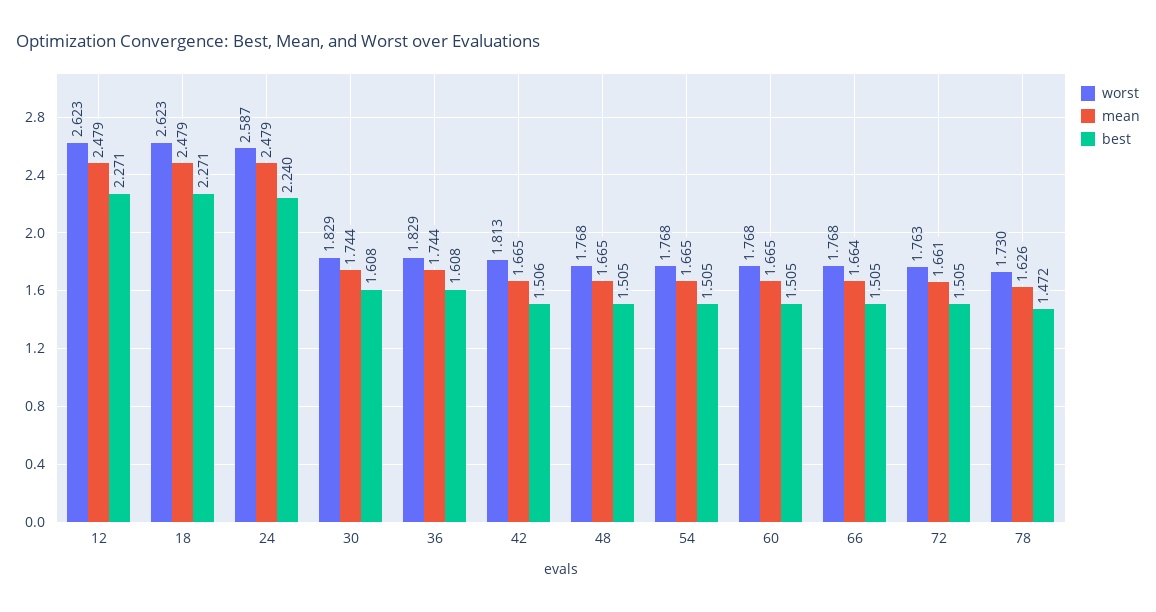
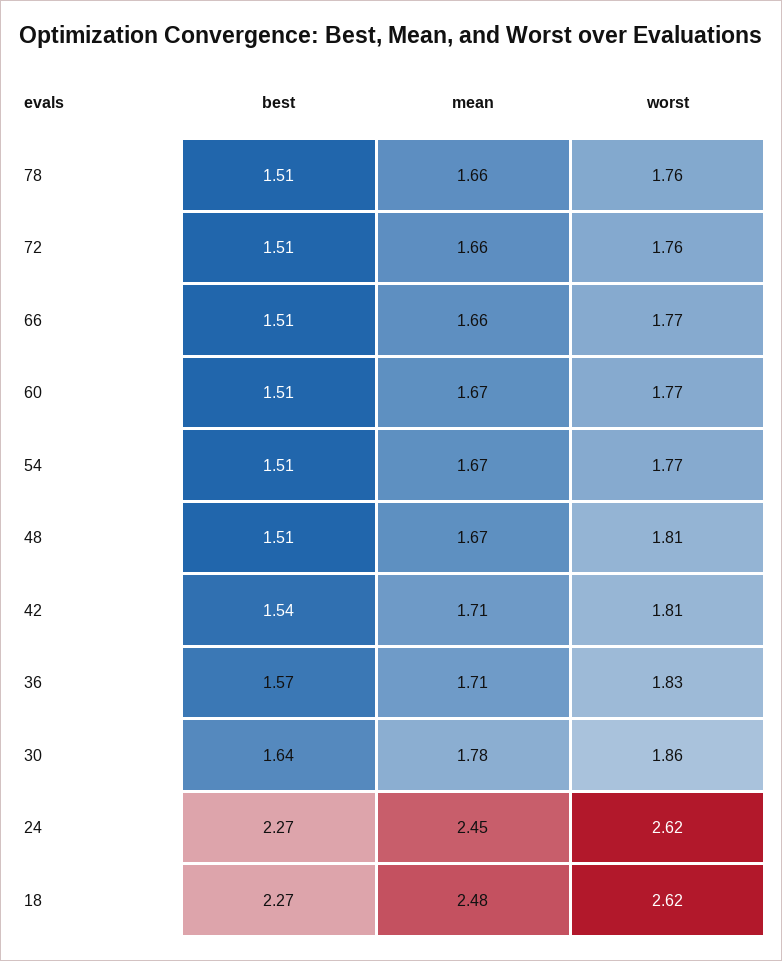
  {
    "worst": {
-     "12": 2.623,
      "18": 2.623,
-     "24": 2.587,
+     "24": 2.62,
-     "30": 1.829,
+     "30": 1.86,
      "36": 1.829,
      "42": 1.813,
-     "48": 1.768,
+     "48": 1.81,
      "54": 1.768,
      "60": 1.768,
      "66": 1.768,
      "72": 1.763,
-     "78": 1.73
+     "78": 1.76
    },
    "mean": {
-     "12": 2.479,
      "18": 2.479,
-     "24": 2.479,
+     "24": 2.45,
-     "30": 1.744,
+     "30": 1.78,
-     "36": 1.744,
+     "36": 1.71,
-     "42": 1.665,
+     "42": 1.71,
      "48": 1.665,
      "54": 1.665,
      "60": 1.665,
      "66": 1.664,
      "72": 1.661,
-     "78": 1.626
+     "78": 1.66
    },
    "best": {
-     "12": 2.271,
      "18": 2.271,
-     "24": 2.24,
+     "24": 2.27,
-     "30": 1.608,
+     "30": 1.64,
-     "36": 1.608,
+     "36": 1.57,
-     "42": 1.506,
+     "42": 1.54,
      "48": 1.505,
      "54": 1.505,
      "60": 1.505,
      "66": 1.505,
      "72": 1.505,
-     "78": 1.472
+     "78": 1.51
    }
  }

